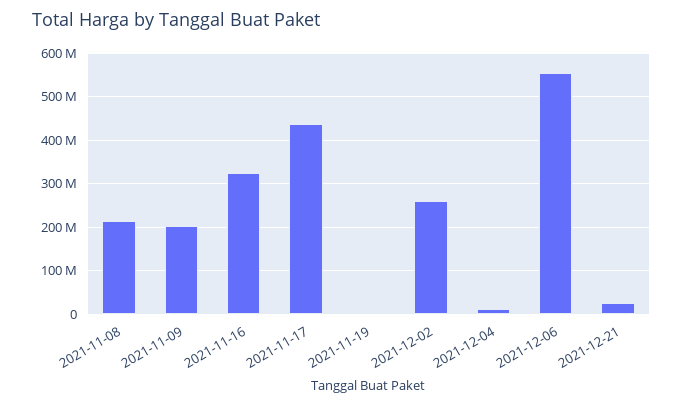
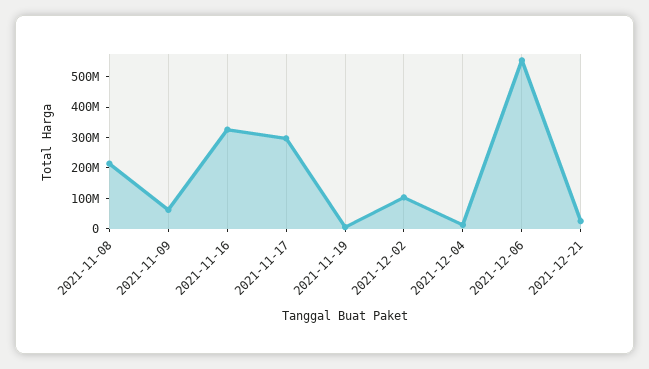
  {
    "2021-11-08": 220000000,
-   "2021-11-09": 200000000,
+   "2021-11-09": 50000000,
    "2021-11-16": 320000000,
-   "2021-11-17": 440000000,
+   "2021-11-17": 300000000,
    "2021-11-19": 0,
-   "2021-12-02": 260000000,
+   "2021-12-02": 100000000,
    "2021-12-04": 20000000,
    "2021-12-06": 560000000,
    "2021-12-21": 20000000
  }

